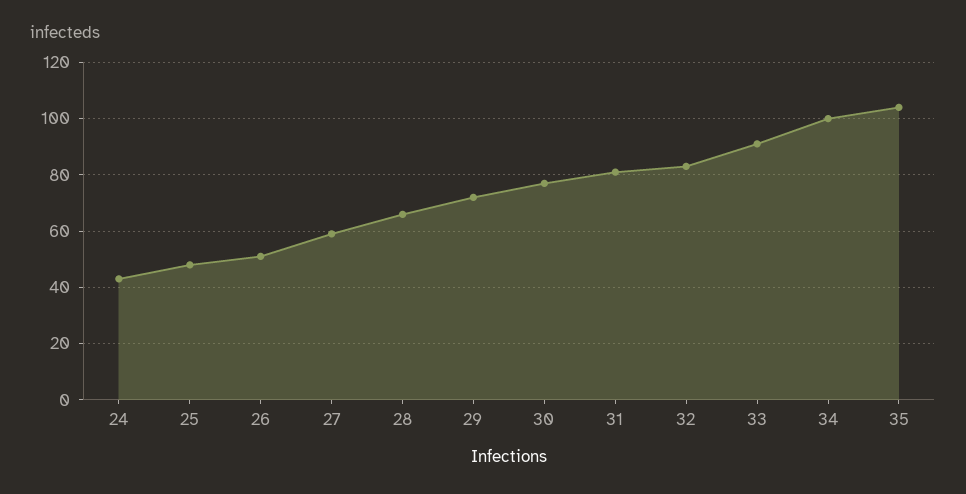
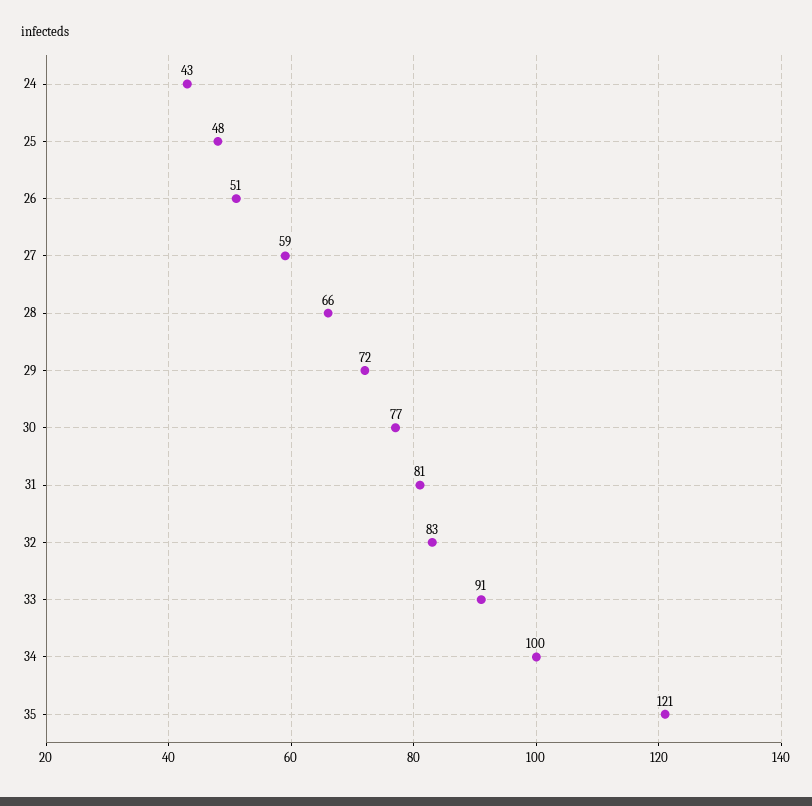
  {
    "24": 43,
    "25": 48,
    "26": 51,
    "27": 59,
    "28": 66,
    "29": 72,
    "30": 77,
    "31": 81,
    "32": 83,
    "33": 91,
    "34": 100,
-   "35": 105
+   "35": 121
  }

